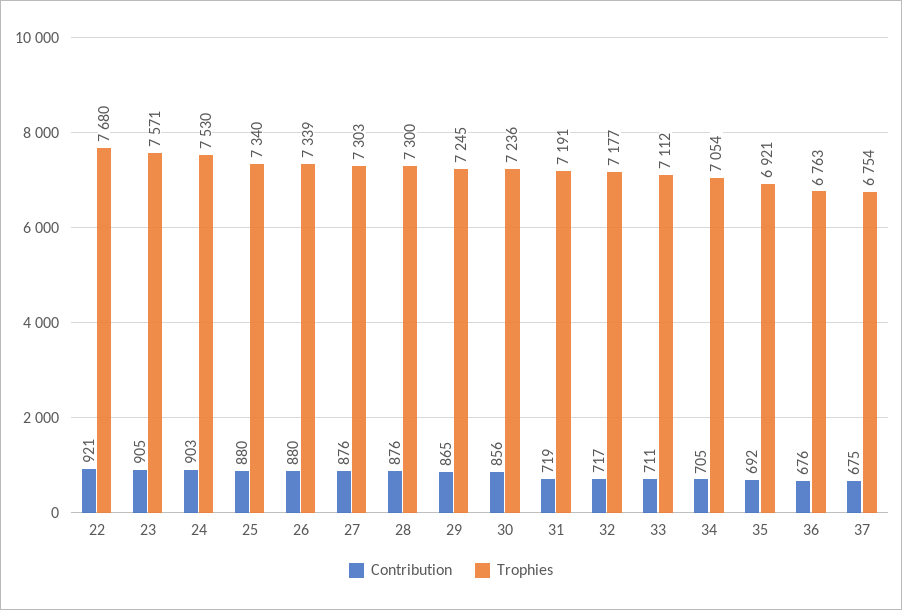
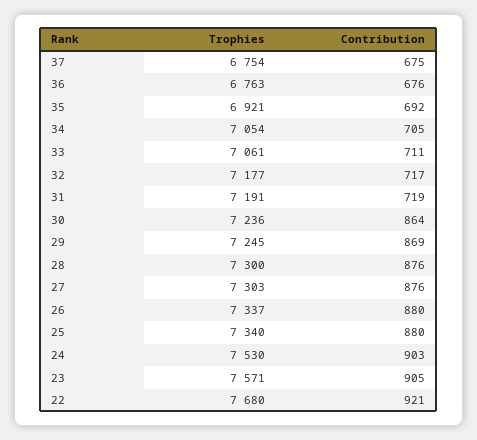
  {
    "Contribution": {
      "22": 921,
      "23": 905,
      "24": 903,
      "25": 880,
      "26": 880,
      "27": 876,
      "28": 876,
-     "29": 865,
+     "29": 869,
-     "30": 856,
+     "30": 864,
      "31": 719,
      "32": 717,
      "33": 711,
      "34": 705,
      "35": 692,
      "36": 676,
      "37": 675
    },
    "Trophies": {
      "22": 7680,
      "23": 7571,
      "24": 7530,
      "25": 7340,
-     "26": 7339,
+     "26": 7337,
      "27": 7303,
      "28": 7300,
      "29": 7245,
      "30": 7236,
      "31": 7191,
      "32": 7177,
-     "33": 7112,
+     "33": 7061,
      "34": 7054,
      "35": 6921,
      "36": 6763,
      "37": 6754
    }
  }

